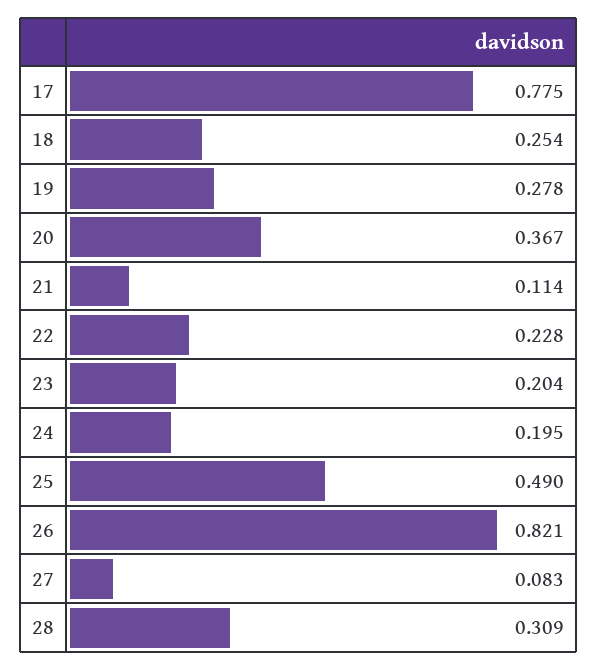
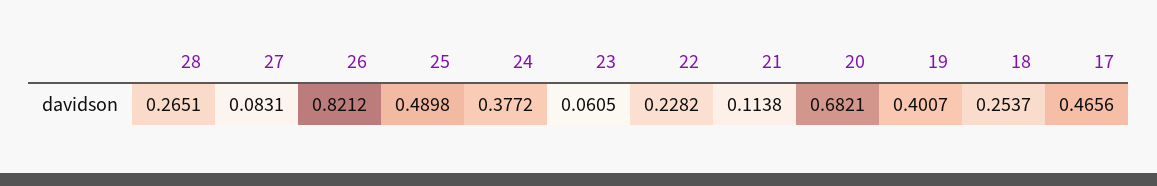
  {
-   "17": 0.775,
+   "17": 0.4656,
    "18": 0.2537,
-   "19": 0.278,
+   "19": 0.4007,
-   "20": 0.367,
+   "20": 0.6821,
    "21": 0.1138,
    "22": 0.2282,
-   "23": 0.204,
+   "23": 0.0605,
-   "24": 0.195,
+   "24": 0.3772,
    "25": 0.4898,
    "26": 0.8212,
    "27": 0.0831,
-   "28": 0.309
+   "28": 0.2651
  }

